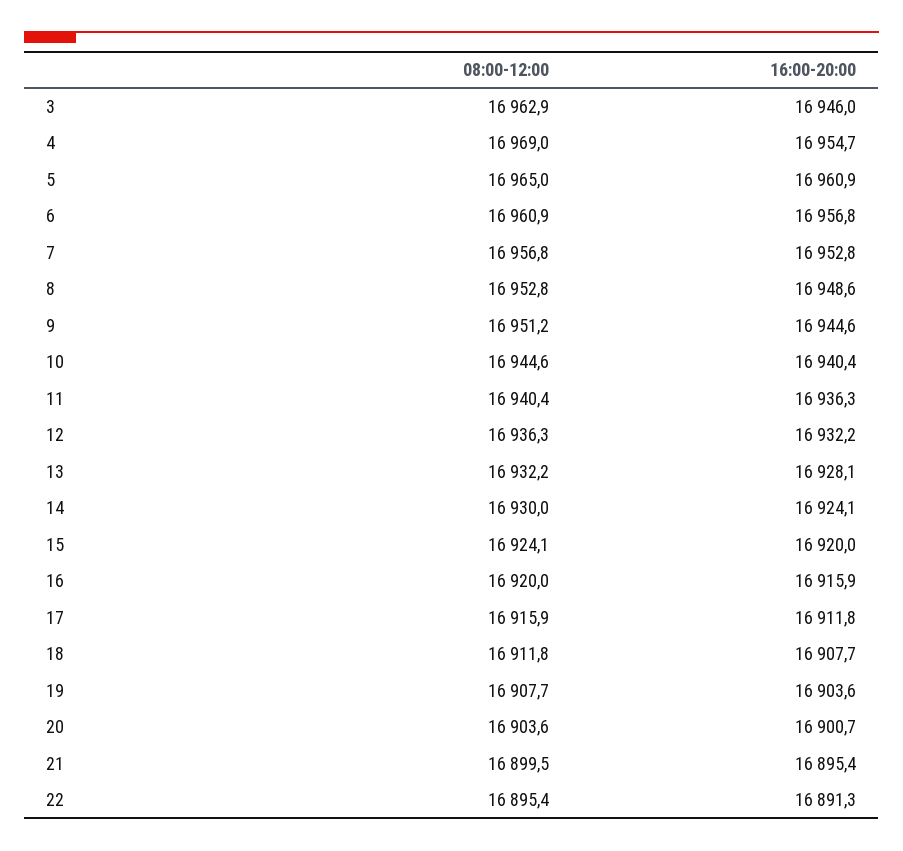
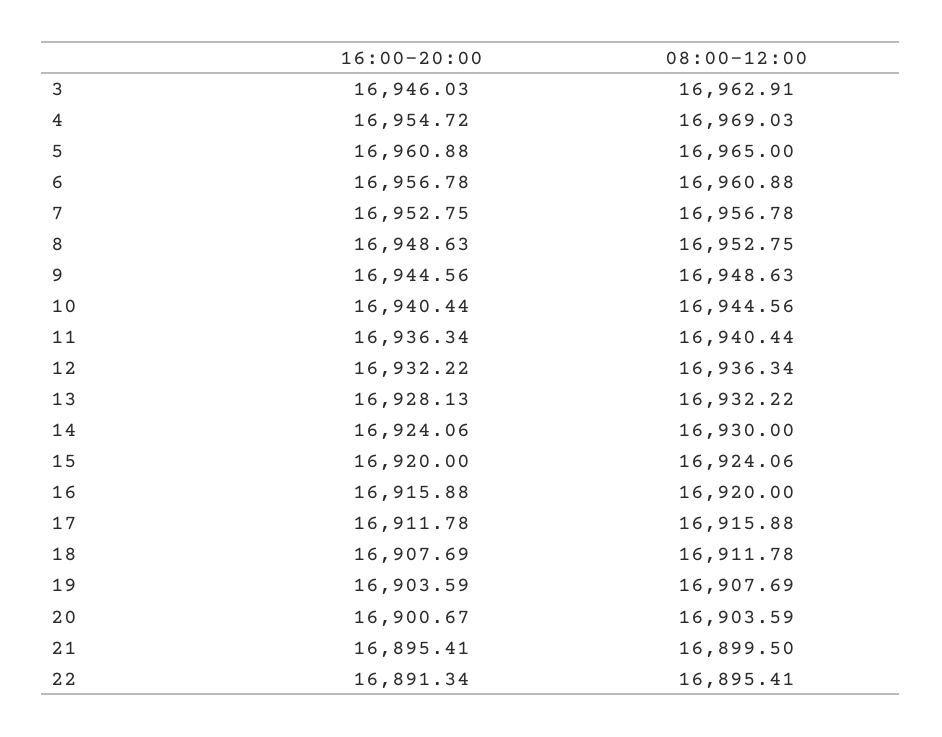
  {
    "08:00-12:00": {
      "3": 16962.91,
      "4": 16969.03,
      "5": 16965,
      "6": 16960.88,
      "7": 16956.78,
      "8": 16952.75,
-     "9": 16951.2,
+     "9": 16948.63,
      "10": 16944.56,
      "11": 16940.44,
      "12": 16936.34,
      "13": 16932.22,
      "14": 16930,
      "15": 16924.06,
      "16": 16920,
      "17": 16915.88,
      "18": 16911.78,
      "19": 16907.69,
      "20": 16903.59,
      "21": 16899.5,
      "22": 16895.41
    },
    "16:00-20:00": {
      "3": 16946.03,
      "4": 16954.72,
      "5": 16960.88,
      "6": 16956.78,
      "7": 16952.75,
      "8": 16948.63,
      "9": 16944.56,
      "10": 16940.44,
      "11": 16936.34,
      "12": 16932.22,
      "13": 16928.13,
      "14": 16924.06,
      "15": 16920,
      "16": 16915.88,
      "17": 16911.78,
      "18": 16907.69,
      "19": 16903.59,
      "20": 16900.67,
      "21": 16895.41,
      "22": 16891.34
    }
  }

